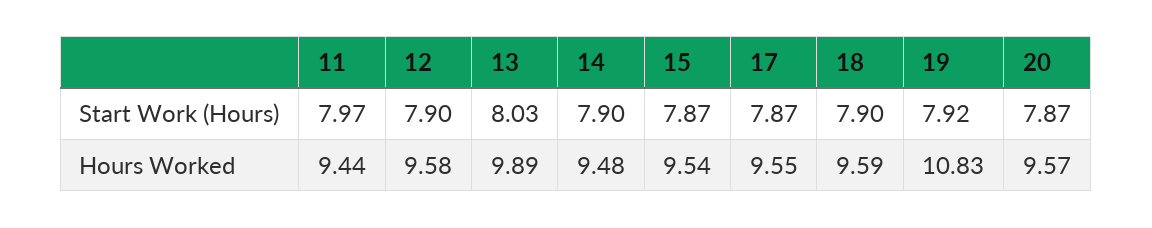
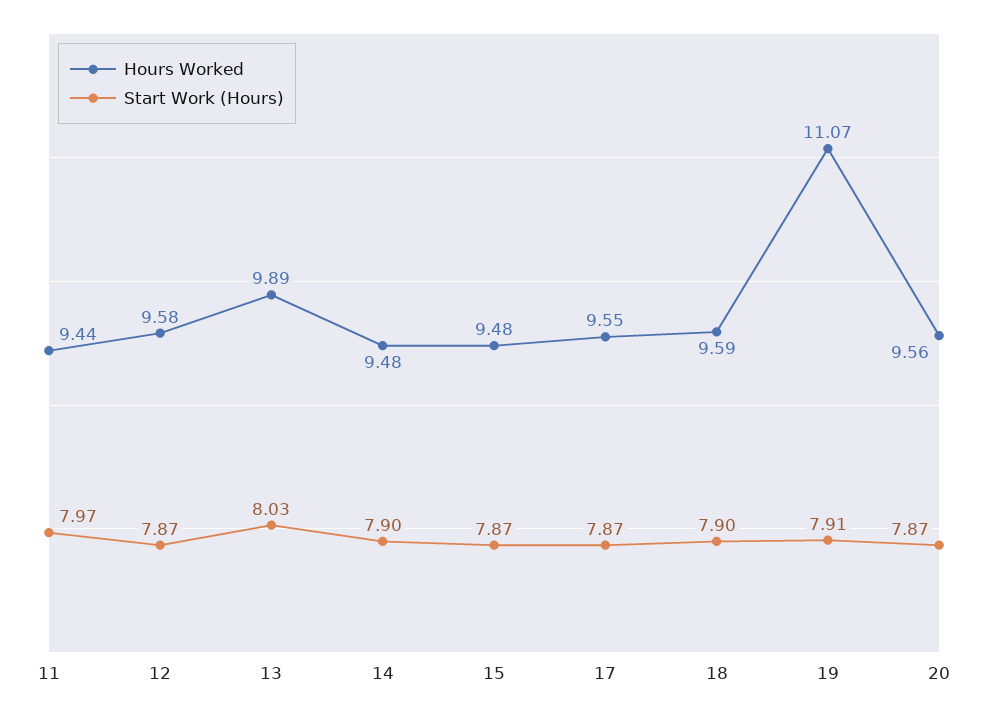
  {
    "Start Work (Hours)": {
      "11": 7.97,
-     "12": 7.9,
+     "12": 7.87,
      "13": 8.03,
      "14": 7.9,
      "15": 7.87,
      "17": 7.87,
      "18": 7.9,
-     "19": 7.92,
+     "19": 7.91,
      "20": 7.87
    },
    "Hours Worked": {
      "11": 9.44,
      "12": 9.58,
      "13": 9.89,
      "14": 9.48,
-     "15": 9.54,
+     "15": 9.48,
      "17": 9.55,
      "18": 9.59,
-     "19": 10.83,
+     "19": 11.07,
-     "20": 9.57
+     "20": 9.56
    }
  }

